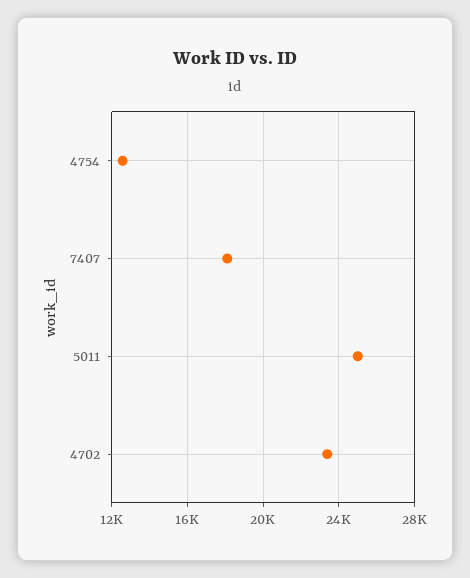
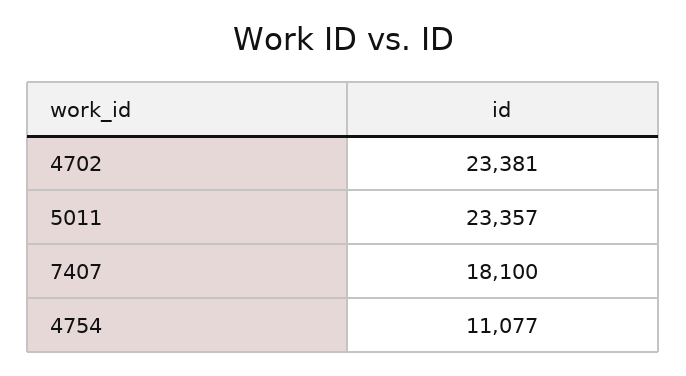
  {
-   "4754": 12500,
+   "4754": 11077,
    "7407": 18100,
-   "5011": 25000,
+   "5011": 23357,
    "4702": 23381
  }

